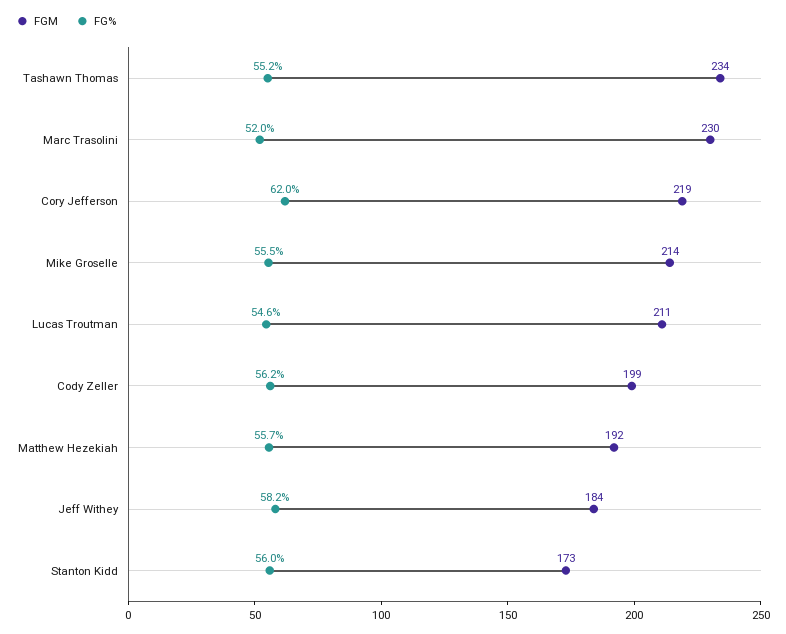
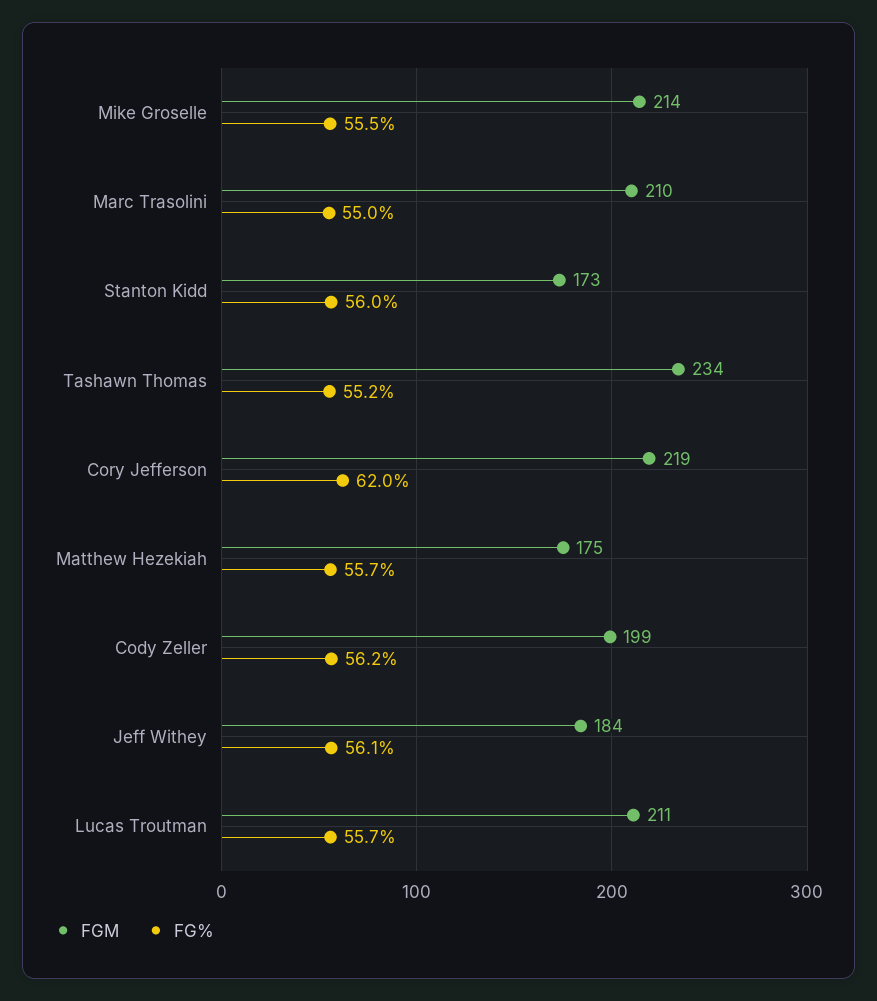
  {
    "FGM": {
      "Tashawn Thomas": 234,
-     "Marc Trasolini": 230,
+     "Marc Trasolini": 210,
      "Cory Jefferson": 219,
      "Mike Groselle": 214,
      "Lucas Troutman": 211,
      "Cody Zeller": 199,
-     "Matthew Hezekiah": 192,
+     "Matthew Hezekiah": 175,
      "Jeff Withey": 184,
      "Stanton Kidd": 173
    },
    "FG%": {
      "Tashawn Thomas": 55.2,
-     "Marc Trasolini": 52,
+     "Marc Trasolini": 55,
      "Cory Jefferson": 62,
      "Mike Groselle": 55.5,
-     "Lucas Troutman": 54.6,
+     "Lucas Troutman": 55.7,
      "Cody Zeller": 56.2,
      "Matthew Hezekiah": 55.7,
-     "Jeff Withey": 58.2,
+     "Jeff Withey": 56.1,
      "Stanton Kidd": 56
    }
  }

